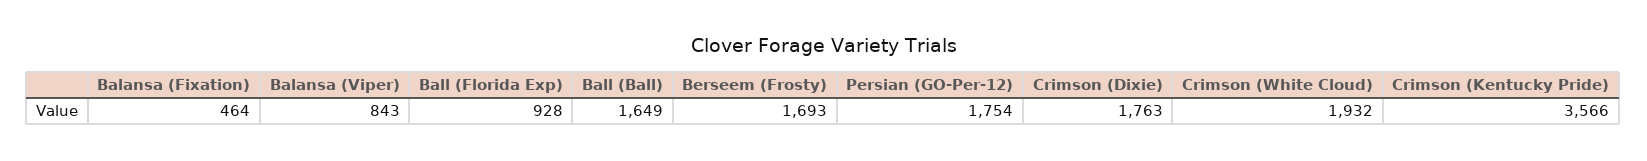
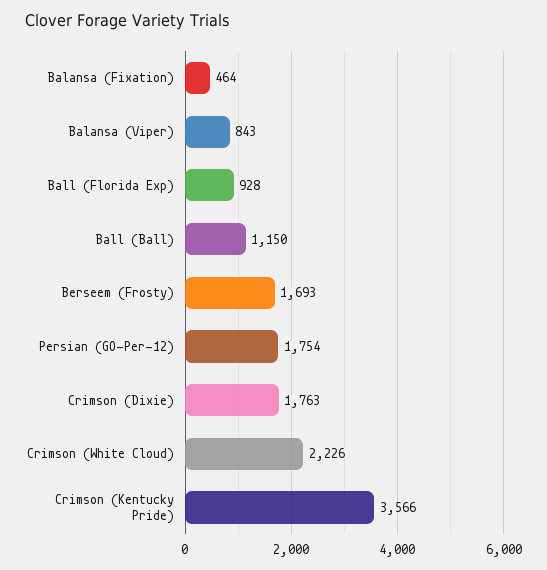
  {
    "Balansa (Fixation)": 464,
    "Balansa (Viper)": 843,
    "Ball (Florida Exp)": 928,
-   "Ball (Ball)": 1649,
+   "Ball (Ball)": 1150,
    "Berseem (Frosty)": 1693,
    "Persian (GO-Per-12)": 1754,
    "Crimson (Dixie)": 1763,
-   "Crimson (White Cloud)": 1932,
+   "Crimson (White Cloud)": 2226,
    "Crimson (Kentucky Pride)": 3566
  }

